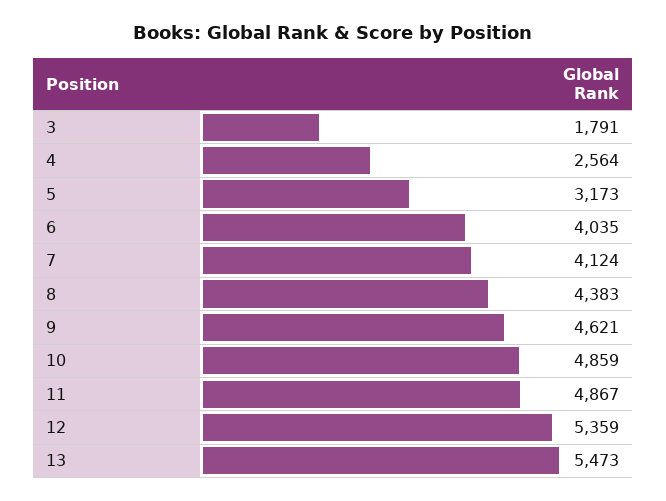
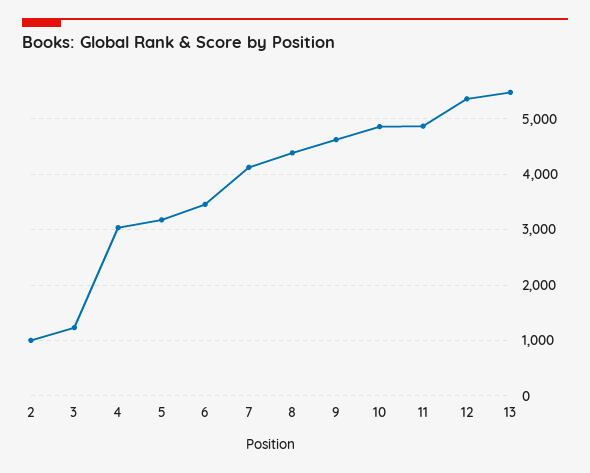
  {
-   "3": 1791,
+   "3": 1200,
-   "4": 2564,
+   "4": 3000,
    "5": 3173,
-   "6": 4035,
+   "6": 3400,
    "7": 4124,
    "8": 4383,
    "9": 4621,
    "10": 4859,
    "11": 4867,
    "12": 5359,
-   "13": 5473
+   "13": 5473,
+   "2": 1000
  }

